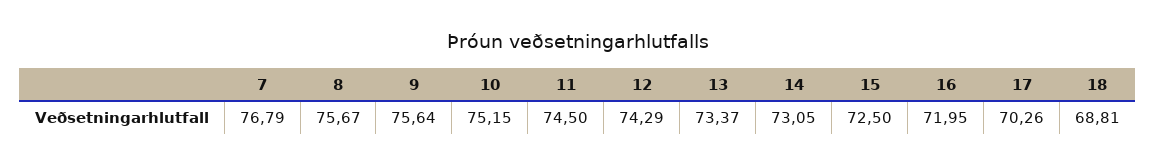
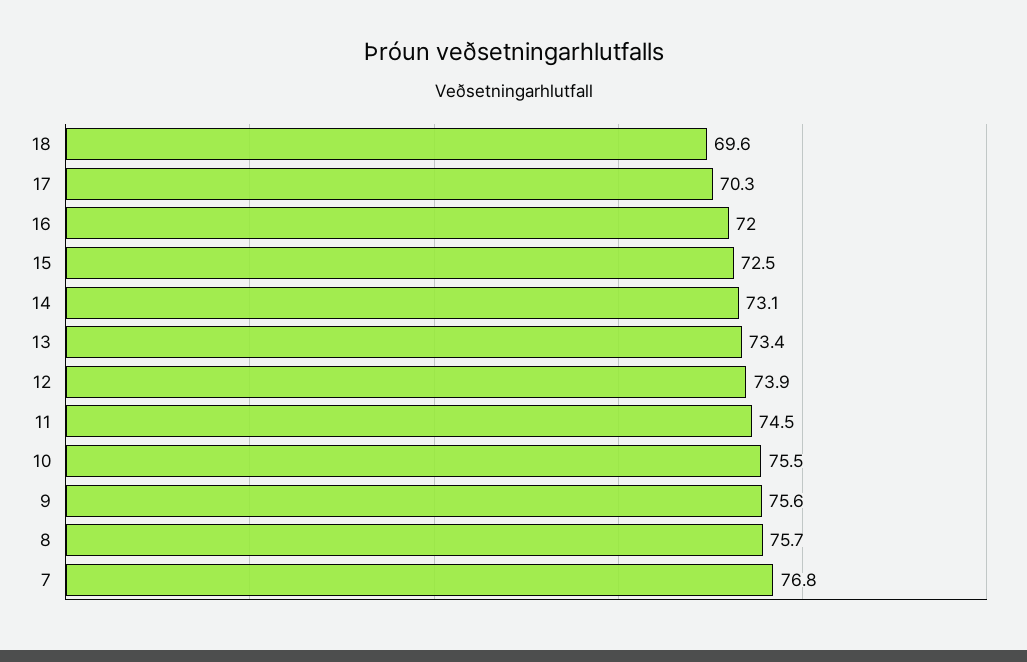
  {
    "7": 76.79,
    "8": 75.67,
    "9": 75.64,
-   "10": 75.15,
+   "10": 75.5,
    "11": 74.5,
-   "12": 74.29,
+   "12": 73.9,
    "13": 73.37,
    "14": 73.05,
    "15": 72.5,
    "16": 71.95,
    "17": 70.26,
-   "18": 68.81
+   "18": 69.6
  }

